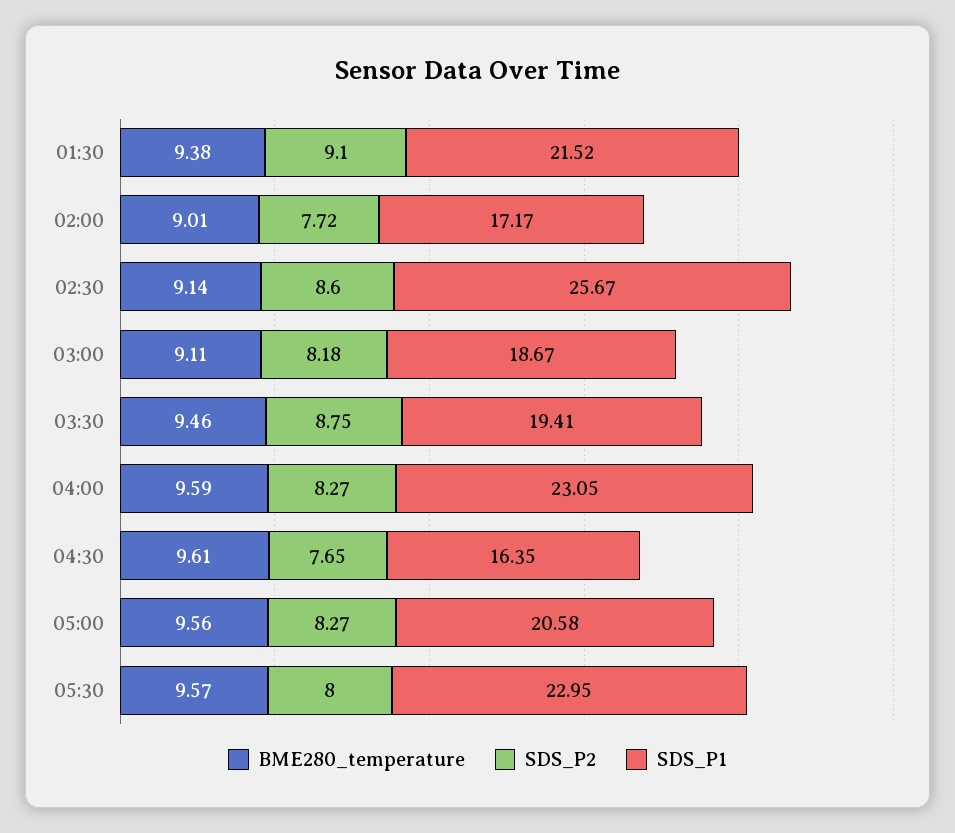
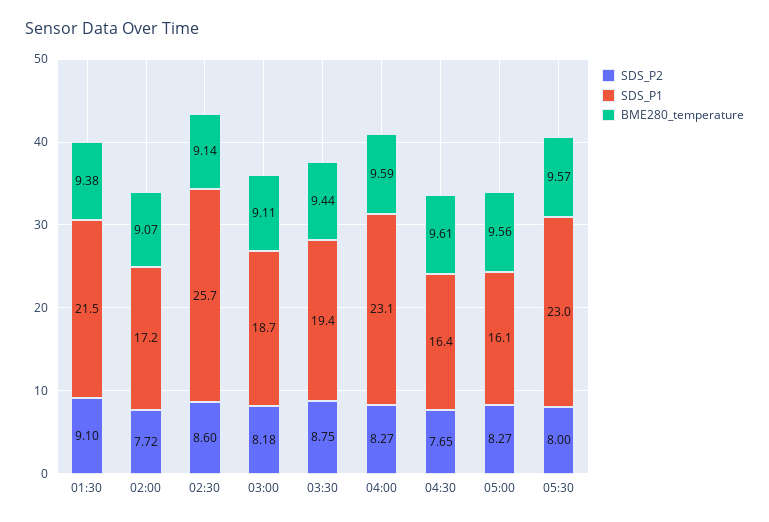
  {
    "BME280_temperature": {
      "01:30": 9.38,
-     "02:00": 9.01,
+     "02:00": 9.07,
      "02:30": 9.14,
      "03:00": 9.11,
-     "03:30": 9.46,
+     "03:30": 9.44,
      "04:00": 9.59,
      "04:30": 9.61,
      "05:00": 9.56,
      "05:30": 9.57
    },
    "SDS_P2": {
      "01:30": 9.1,
      "02:00": 7.72,
      "02:30": 8.6,
      "03:00": 8.18,
      "03:30": 8.75,
      "04:00": 8.27,
      "04:30": 7.65,
      "05:00": 8.27,
      "05:30": 8
    },
    "SDS_P1": {
      "01:30": 21.52,
      "02:00": 17.17,
      "02:30": 25.67,
      "03:00": 18.67,
      "03:30": 19.41,
      "04:00": 23.05,
      "04:30": 16.35,
-     "05:00": 20.58,
+     "05:00": 16.1,
      "05:30": 22.95
    }
  }

